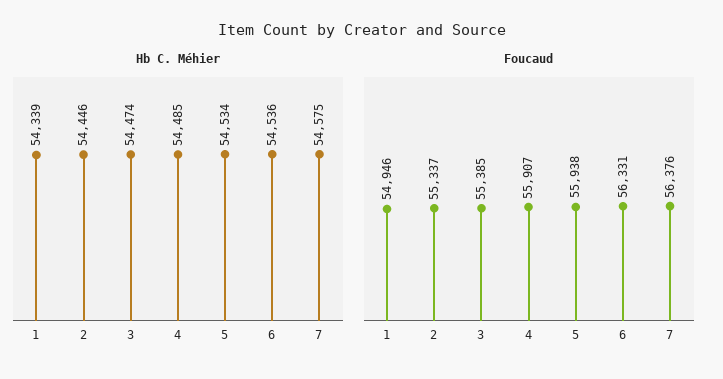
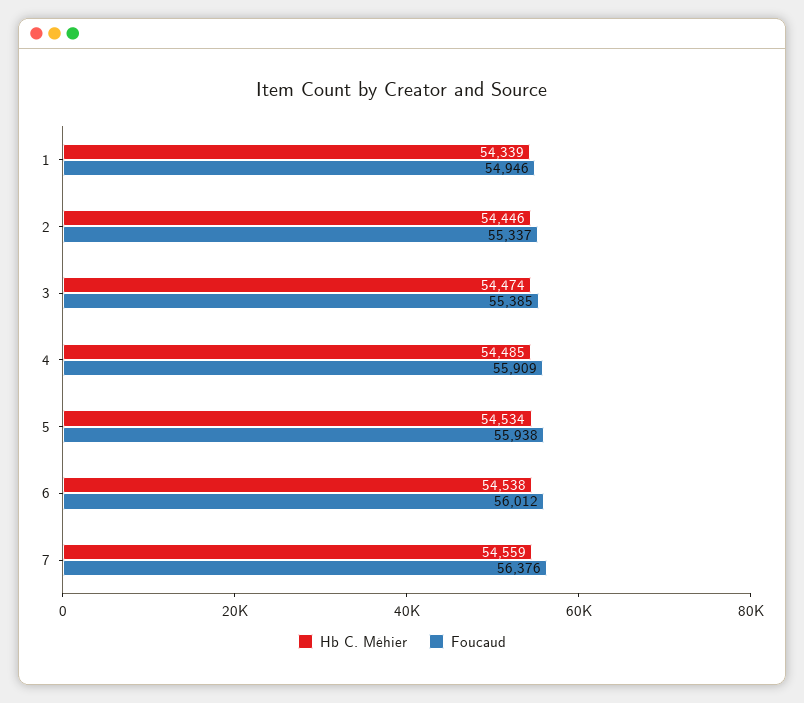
  {
    "Hb C. Méhier": {
      "1": 54339,
      "2": 54446,
      "3": 54474,
      "4": 54485,
      "5": 54534,
-     "6": 54536,
+     "6": 54538,
-     "7": 54575
+     "7": 54559
    },
    "Foucaud": {
      "1": 54946,
      "2": 55337,
      "3": 55385,
-     "4": 55907,
+     "4": 55909,
      "5": 55938,
-     "6": 56331,
+     "6": 56012,
      "7": 56376
    }
  }

